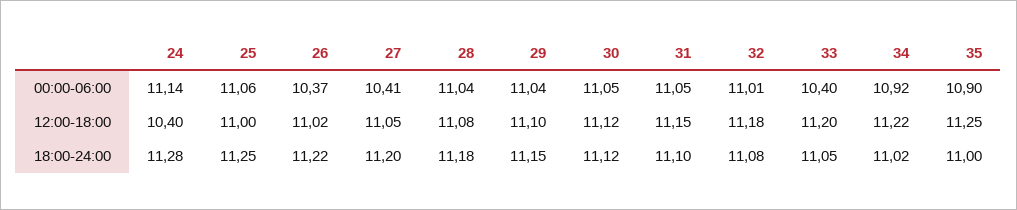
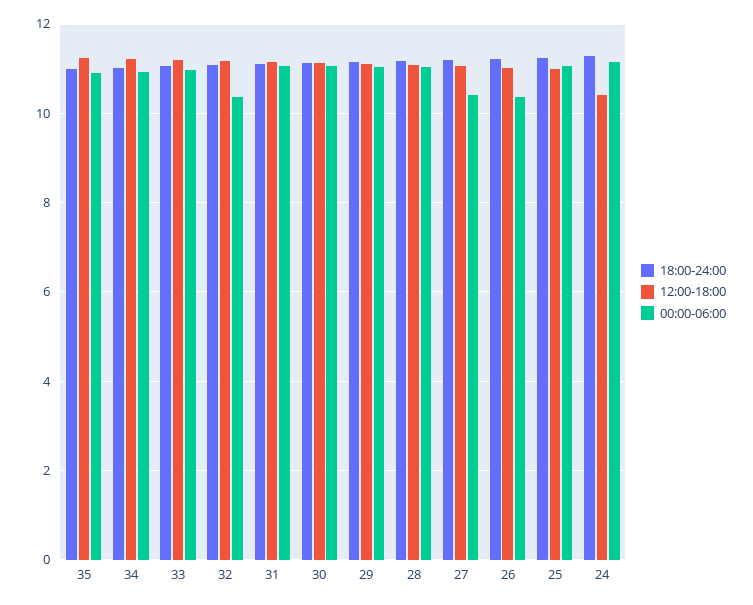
  {
    "00:00-06:00": {
      "24": 11.14,
      "25": 11.06,
      "26": 10.37,
      "27": 10.41,
      "28": 11.04,
      "29": 11.04,
      "30": 11.05,
      "31": 11.05,
-     "32": 11.01,
+     "32": 10.4,
-     "33": 10.4,
+     "33": 11,
      "34": 10.92,
      "35": 10.9
    },
    "12:00-18:00": {
      "24": 10.4,
      "25": 11,
      "26": 11.02,
      "27": 11.05,
      "28": 11.08,
      "29": 11.1,
      "30": 11.12,
      "31": 11.15,
      "32": 11.18,
      "33": 11.2,
      "34": 11.22,
      "35": 11.25
    },
    "18:00-24:00": {
      "24": 11.28,
      "25": 11.25,
      "26": 11.22,
      "27": 11.2,
      "28": 11.18,
      "29": 11.15,
      "30": 11.12,
      "31": 11.1,
      "32": 11.08,
      "33": 11.05,
      "34": 11.02,
      "35": 11
    }
  }

